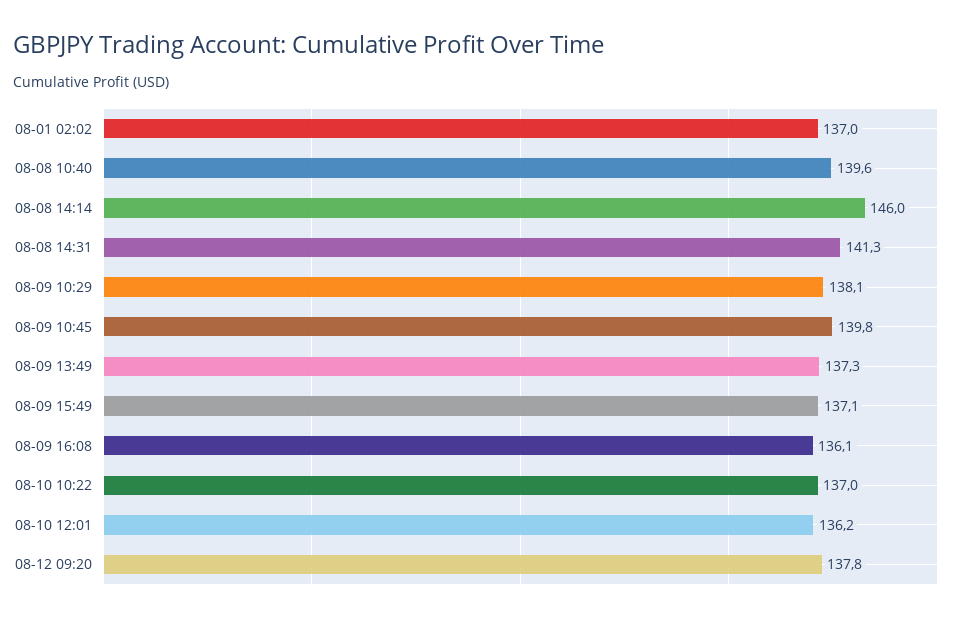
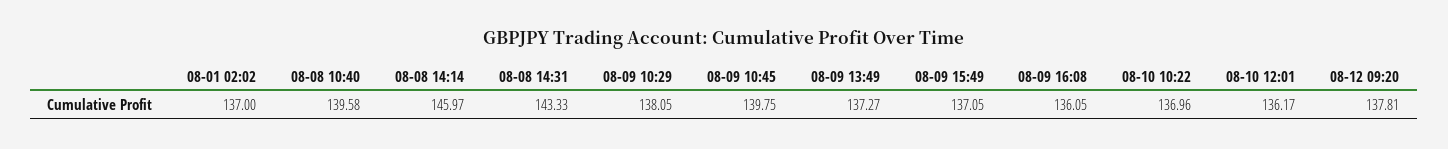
  {
    "08-01 02:02": 137,
    "08-08 10:40": 139.58,
    "08-08 14:14": 145.97,
-   "08-08 14:31": 141.3,
+   "08-08 14:31": 143.33,
    "08-09 10:29": 138.05,
    "08-09 10:45": 139.75,
    "08-09 13:49": 137.27,
    "08-09 15:49": 137.05,
    "08-09 16:08": 136.05,
    "08-10 10:22": 136.96,
    "08-10 12:01": 136.17,
    "08-12 09:20": 137.81
  }

